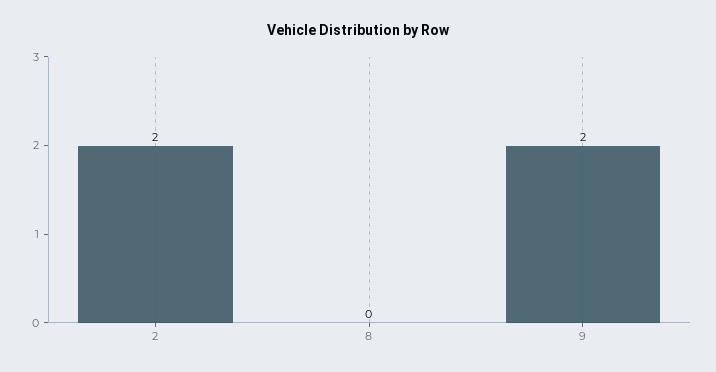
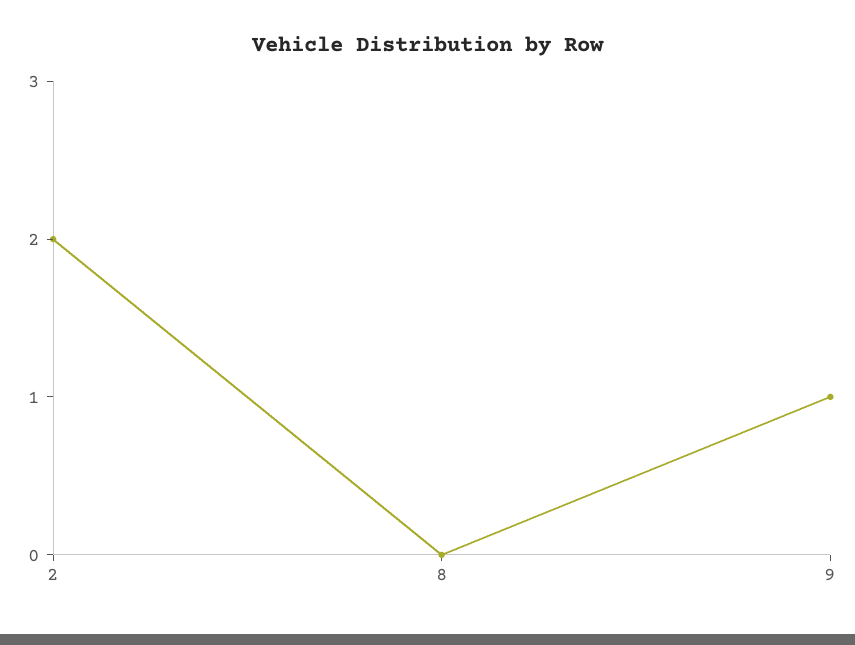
  {
    "2": 2,
    "8": 0,
-   "9": 2
+   "9": 1
  }

